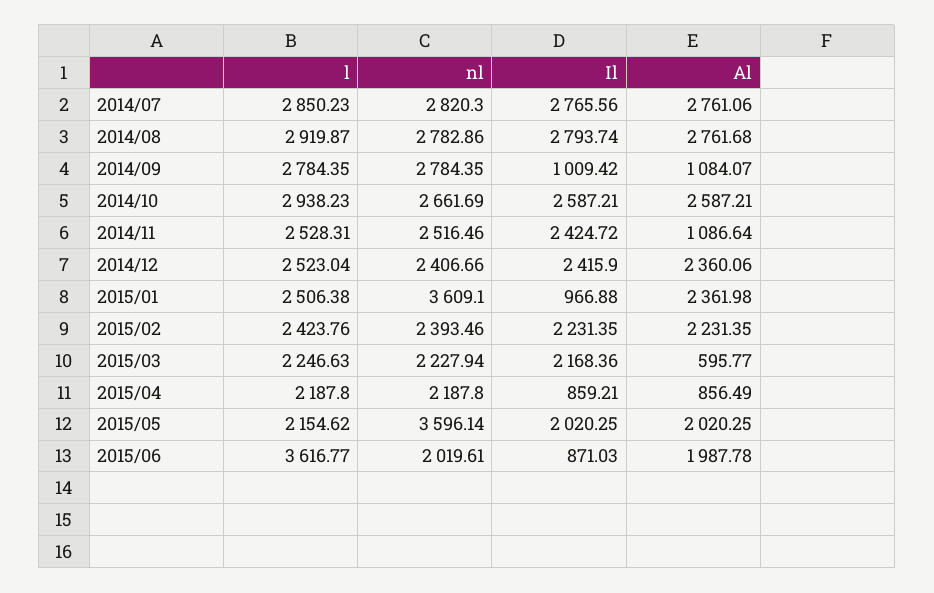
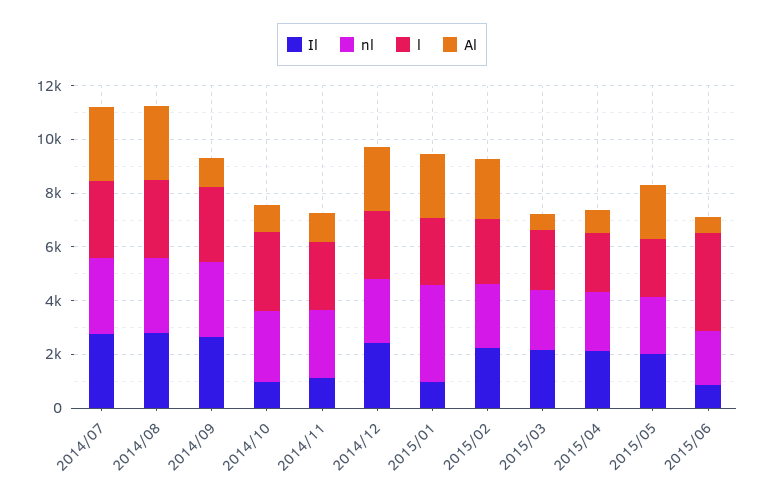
  {
    "l": {
      "2014/07": 2850.23,
      "2014/08": 2919.87,
      "2014/09": 2784.35,
      "2014/10": 2938.23,
      "2014/11": 2528.31,
      "2014/12": 2523.04,
      "2015/01": 2506.38,
      "2015/02": 2423.76,
      "2015/03": 2246.63,
      "2015/04": 2187.8,
      "2015/05": 2154.62,
      "2015/06": 3616.77
    },
    "nl": {
      "2014/07": 2820.3,
      "2014/08": 2782.86,
      "2014/09": 2784.35,
      "2014/10": 2661.69,
      "2014/11": 2516.46,
      "2014/12": 2406.66,
      "2015/01": 3609.1,
      "2015/02": 2393.46,
      "2015/03": 2227.94,
      "2015/04": 2187.8,
-     "2015/05": 3596.14,
+     "2015/05": 2000,
      "2015/06": 2019.61
    },
    "Il": {
      "2014/07": 2765.56,
      "2014/08": 2793.74,
-     "2014/09": 1009.42,
+     "2014/09": 2500,
-     "2014/10": 2587.21,
+     "2014/10": 1000,
-     "2014/11": 2424.72,
+     "2014/11": 1000,
      "2014/12": 2415.9,
      "2015/01": 966.88,
      "2015/02": 2231.35,
      "2015/03": 2168.36,
-     "2015/04": 859.21,
+     "2015/04": 2000,
      "2015/05": 2020.25,
      "2015/06": 871.03
    },
    "Al": {
      "2014/07": 2761.06,
      "2014/08": 2761.68,
      "2014/09": 1084.07,
-     "2014/10": 2587.21,
+     "2014/10": 1000,
      "2014/11": 1086.64,
      "2014/12": 2360.06,
      "2015/01": 2361.98,
      "2015/02": 2231.35,
      "2015/03": 595.77,
      "2015/04": 856.49,
      "2015/05": 2020.25,
-     "2015/06": 1987.78
+     "2015/06": 500
    }
  }

